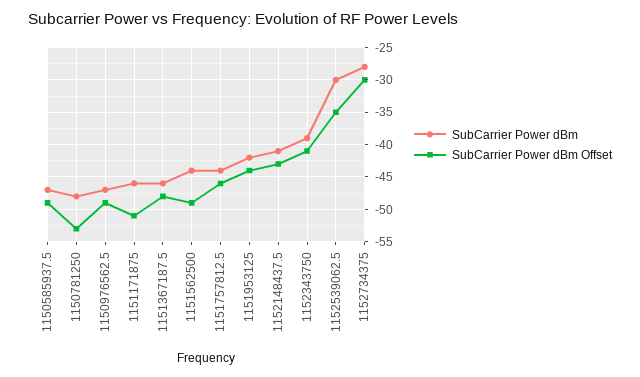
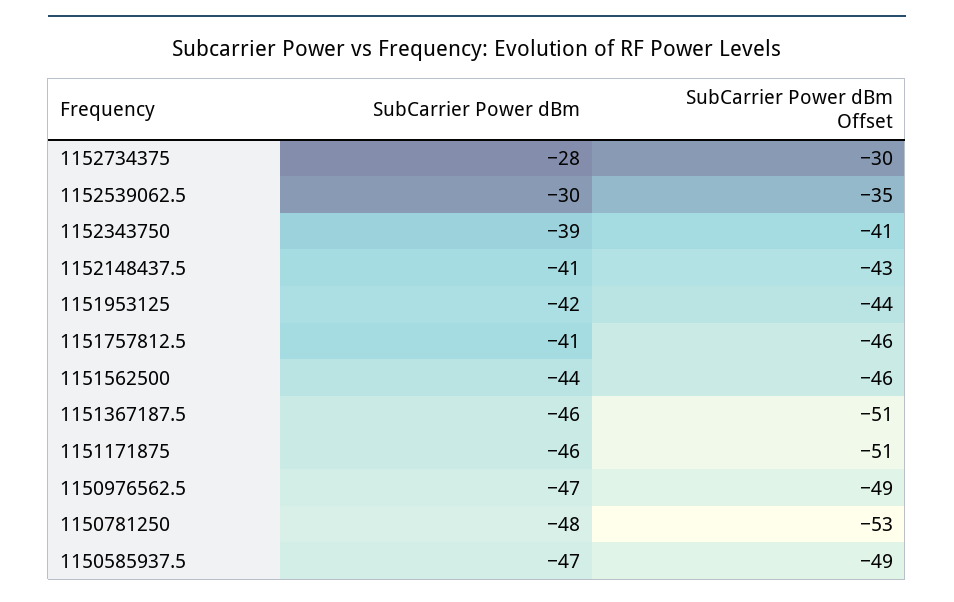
  {
    "SubCarrier Power dBm": {
      "1150585937.5": -47,
      "1150781250": -48,
      "1150976562.5": -47,
      "1151171875": -46,
      "1151367187.5": -46,
      "1151562500": -44,
-     "1151757812.5": -44,
+     "1151757812.5": -41,
      "1151953125": -42,
      "1152148437.5": -41,
      "1152343750": -39,
      "1152539062.5": -30,
      "1152734375": -28
    },
    "SubCarrier Power dBm Offset": {
      "1150585937.5": -49,
      "1150781250": -53,
      "1150976562.5": -49,
      "1151171875": -51,
-     "1151367187.5": -48,
+     "1151367187.5": -51,
-     "1151562500": -49,
+     "1151562500": -46,
      "1151757812.5": -46,
      "1151953125": -44,
      "1152148437.5": -43,
      "1152343750": -41,
      "1152539062.5": -35,
      "1152734375": -30
    }
  }

